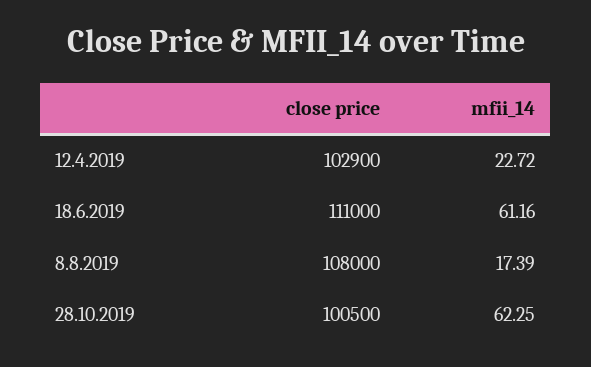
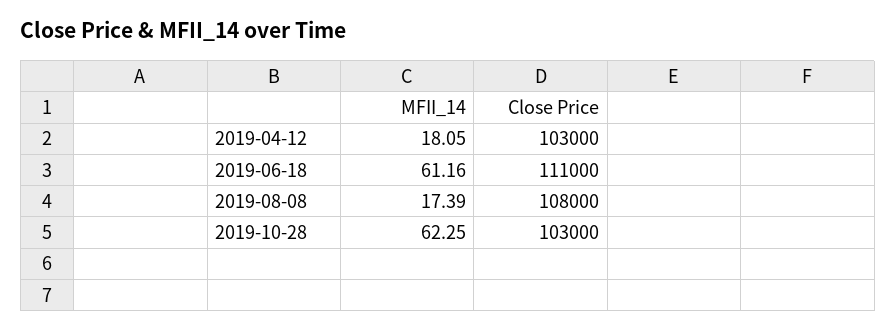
  {
    "close price": {
-     "12.4.2019": 102900,
+     "12.4.2019": 103000,
      "18.6.2019": 111000,
      "8.8.2019": 108000,
-     "28.10.2019": 100500
+     "28.10.2019": 103000
    },
    "mfii_14": {
-     "12.4.2019": 22.72,
+     "12.4.2019": 18.05,
      "18.6.2019": 61.16,
      "8.8.2019": 17.39,
      "28.10.2019": 62.25
    }
  }

